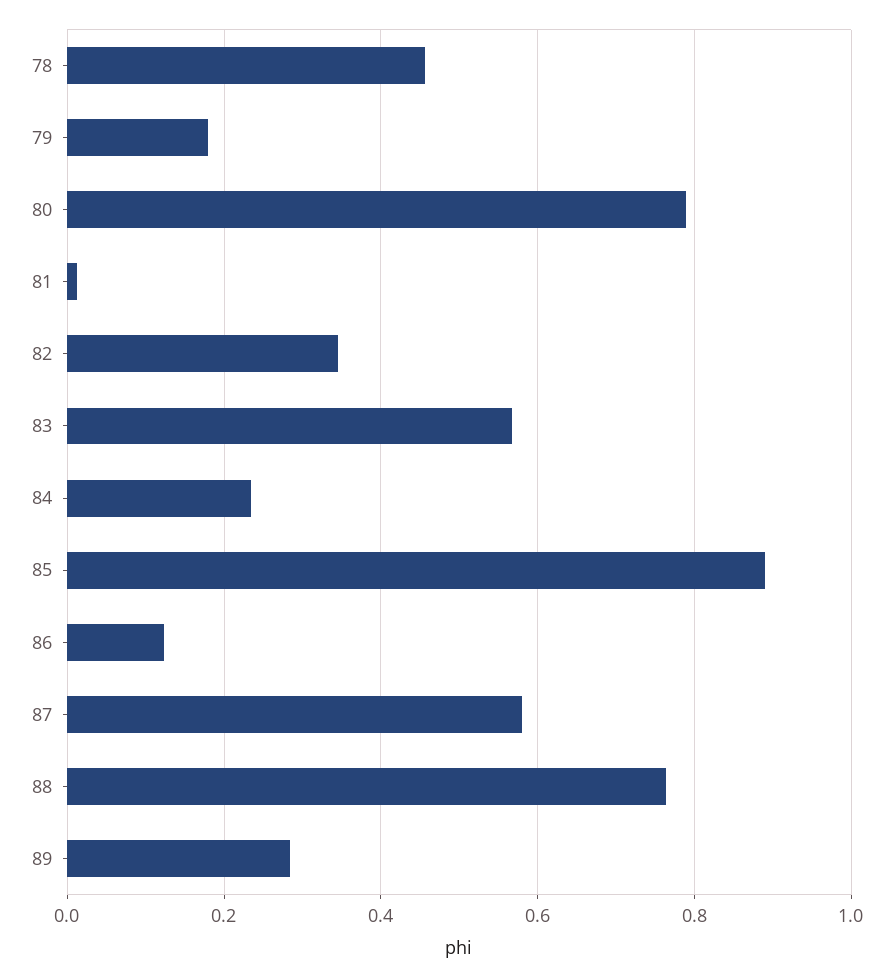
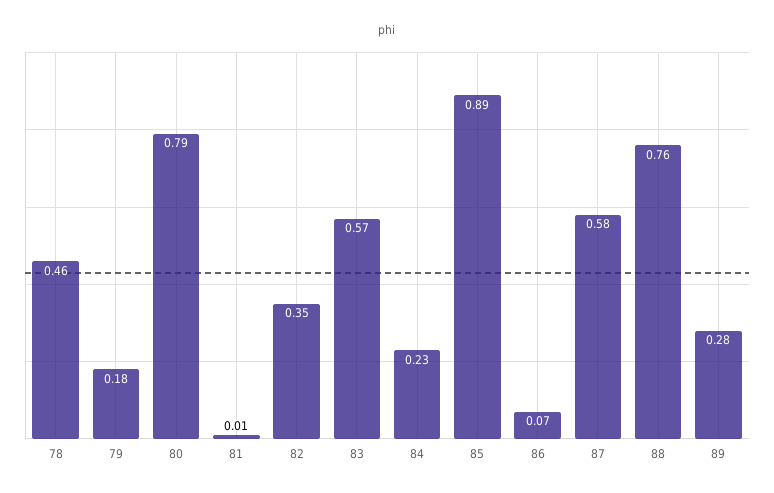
  {
    "78": 0.46,
    "79": 0.18,
    "80": 0.79,
    "81": 0.01,
    "82": 0.35,
    "83": 0.57,
    "84": 0.23,
    "85": 0.89,
-   "86": 0.12,
+   "86": 0.07,
    "87": 0.58,
    "88": 0.76,
    "89": 0.28
  }

